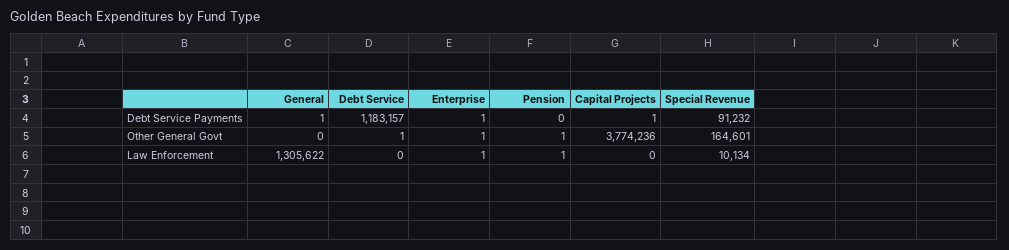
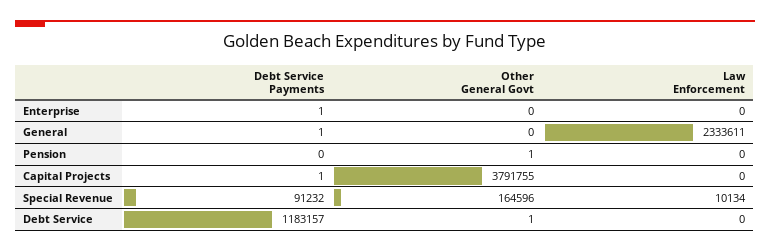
  {
    "General": {
      "Debt Service Payments": 1,
      "Other General Govt": 0,
-     "Law Enforcement": 1305622
+     "Law Enforcement": 2333611
    },
    "Debt Service": {
      "Debt Service Payments": 1183157,
      "Other General Govt": 1,
      "Law Enforcement": 0
    },
    "Enterprise": {
      "Debt Service Payments": 1,
-     "Other General Govt": 1,
+     "Other General Govt": 0,
-     "Law Enforcement": 1
+     "Law Enforcement": 0
    },
    "Pension": {
      "Debt Service Payments": 0,
      "Other General Govt": 1,
-     "Law Enforcement": 1
+     "Law Enforcement": 0
    },
    "Capital Projects": {
      "Debt Service Payments": 1,
-     "Other General Govt": 3774236,
+     "Other General Govt": 3791755,
      "Law Enforcement": 0
    },
    "Special Revenue": {
      "Debt Service Payments": 91232,
-     "Other General Govt": 164601,
+     "Other General Govt": 164596,
      "Law Enforcement": 10134
    }
  }

